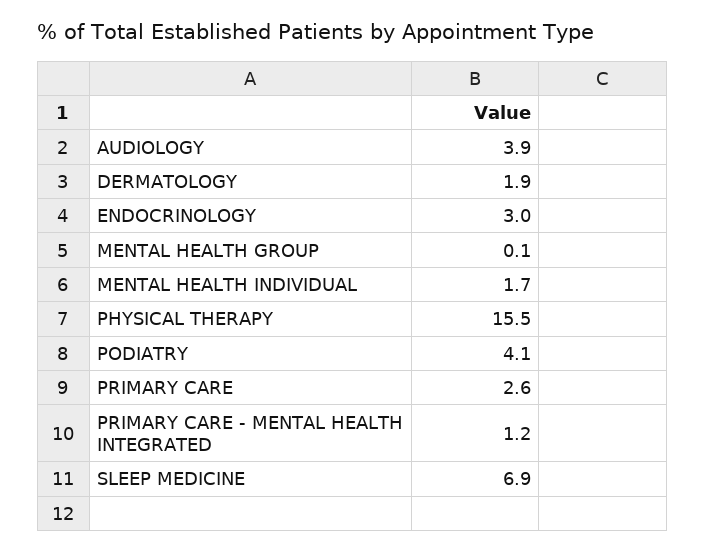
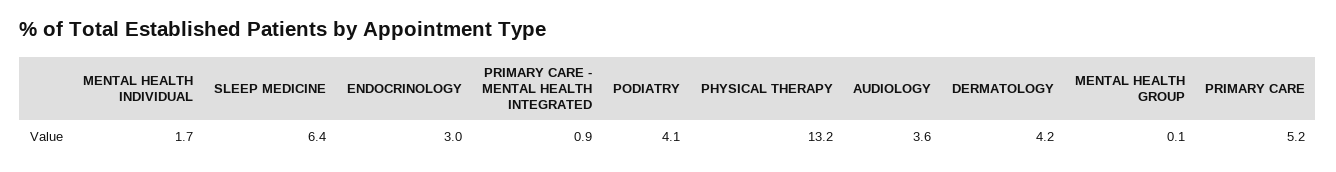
  {
-   "AUDIOLOGY": 3.9,
+   "AUDIOLOGY": 3.6,
-   "DERMATOLOGY": 1.9,
+   "DERMATOLOGY": 4.2,
    "ENDOCRINOLOGY": 3,
    "MENTAL HEALTH GROUP": 0.1,
    "MENTAL HEALTH INDIVIDUAL": 1.7,
-   "PHYSICAL THERAPY": 15.5,
+   "PHYSICAL THERAPY": 13.2,
    "PODIATRY": 4.1,
-   "PRIMARY CARE": 2.6,
+   "PRIMARY CARE": 5.2,
-   "PRIMARY CARE - MENTAL HEALTH INTEGRATED": 1.2,
+   "PRIMARY CARE - MENTAL HEALTH INTEGRATED": 0.9,
-   "SLEEP MEDICINE": 6.9
+   "SLEEP MEDICINE": 6.4
  }

